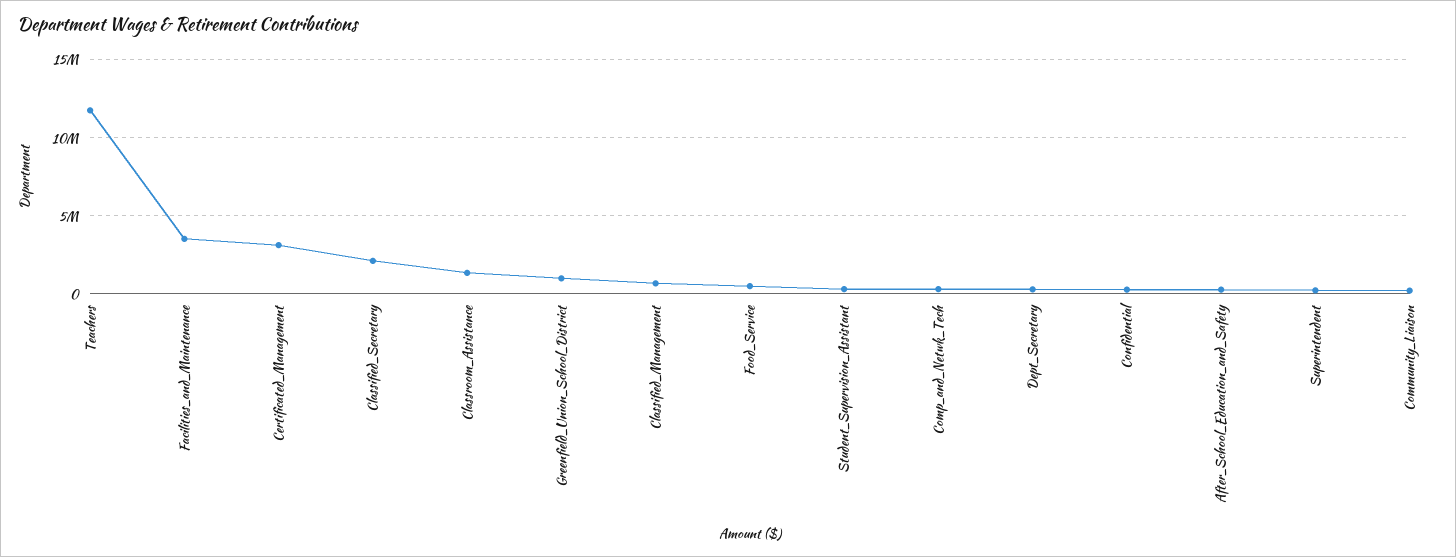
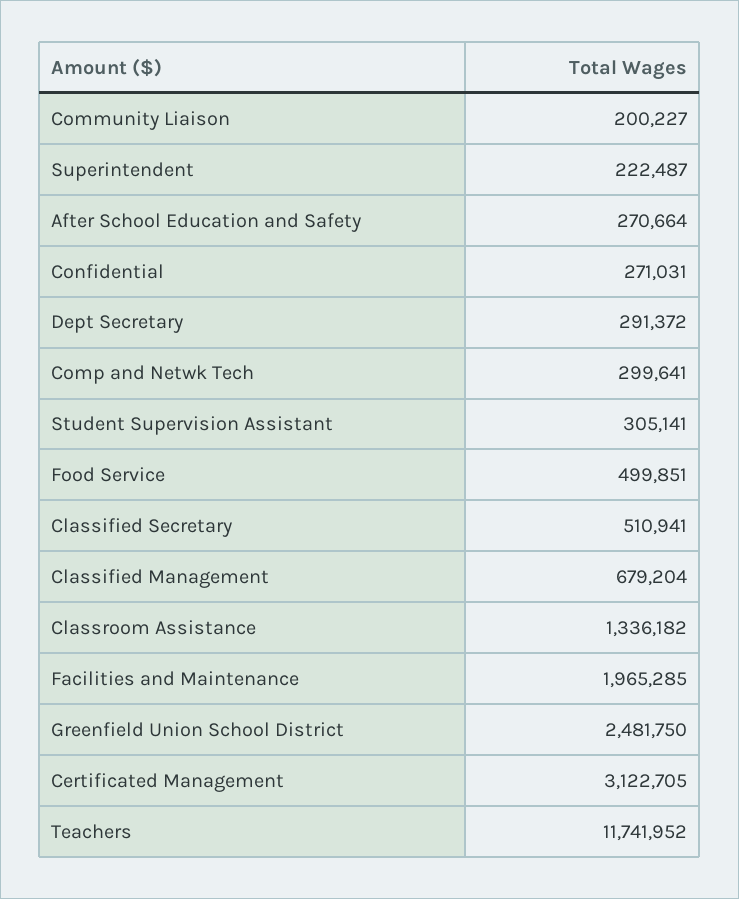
  {
    "Teachers": 11741952,
-   "Facilities_and_Maintenance": 3500000,
+   "Facilities_and_Maintenance": 1965285,
    "Certificated_Management": 3122705,
-   "Classified_Secretary": 2000000,
+   "Classified_Secretary": 510941,
    "Classroom_Assistance": 1336182,
-   "Greenfield_Union_School_District": 1000000,
+   "Greenfield_Union_School_District": 2481750,
    "Classified_Management": 679204,
    "Food_Service": 499851,
    "Student_Supervision_Assistant": 305141,
    "Comp_and_Netwk_Tech": 299641,
    "Dept_Secretary": 291372,
    "Confidential": 271031,
    "After_School_Education_and_Safety": 270664,
    "Superintendent": 222487,
    "Community_Liaison": 200227
  }

